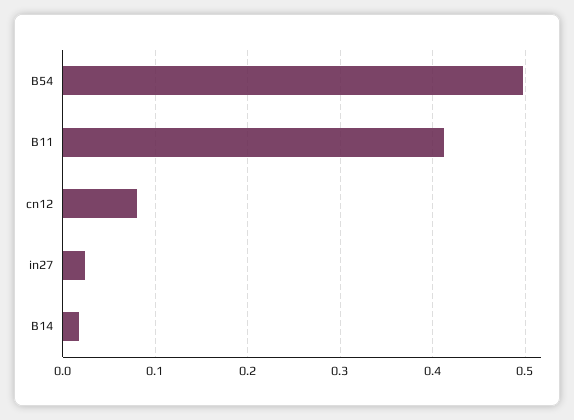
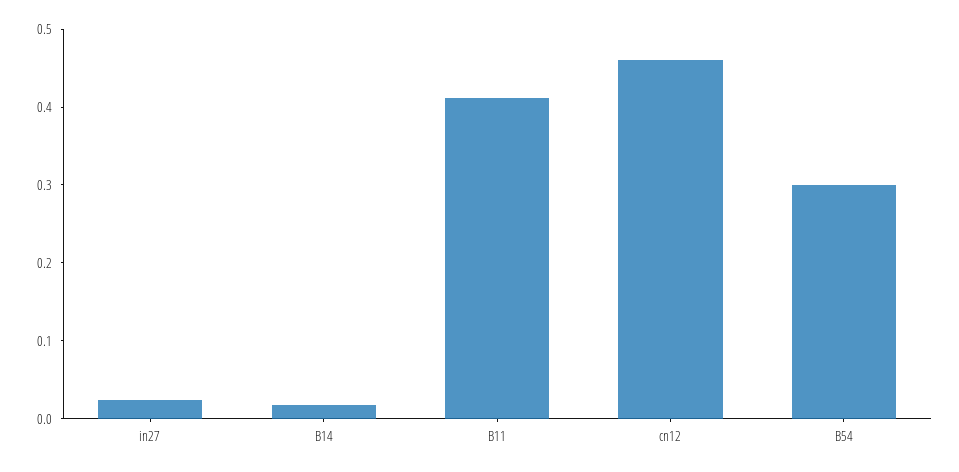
  {
-   "B54": 0.5,
+   "B54": 0.3,
    "B11": 0.41,
-   "cn12": 0.08,
+   "cn12": 0.46,
    "in27": 0.02,
    "B14": 0.02
  }

